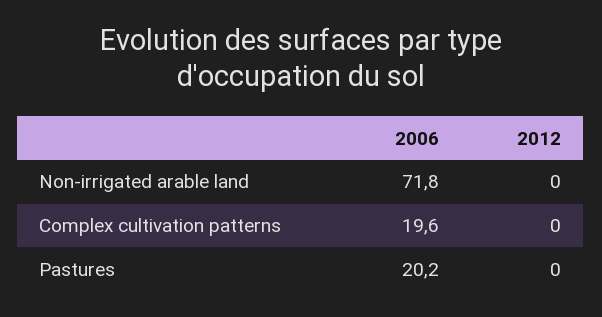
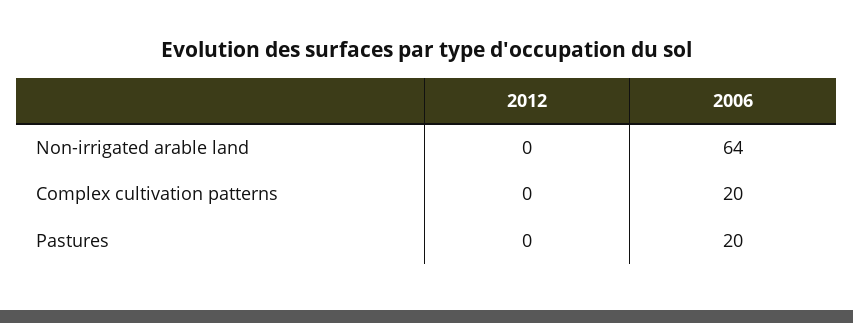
  {
    "2006": {
-     "Non-irrigated arable land": 71.8,
+     "Non-irrigated arable land": 64,
      "Complex cultivation patterns": 19.6,
      "Pastures": 20.2
    },
    "2012": {
      "Non-irrigated arable land": 0,
      "Complex cultivation patterns": 0,
      "Pastures": 0
    }
  }

